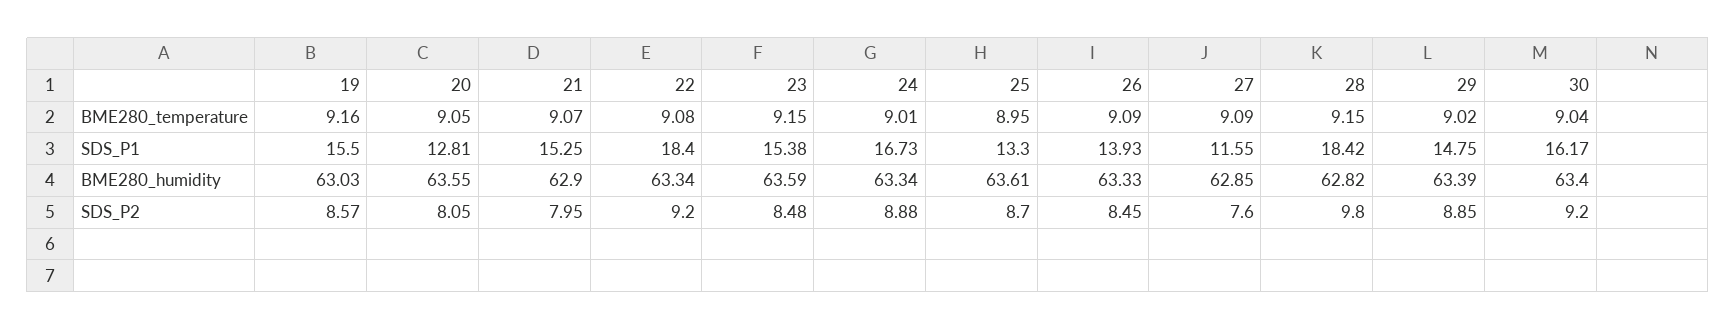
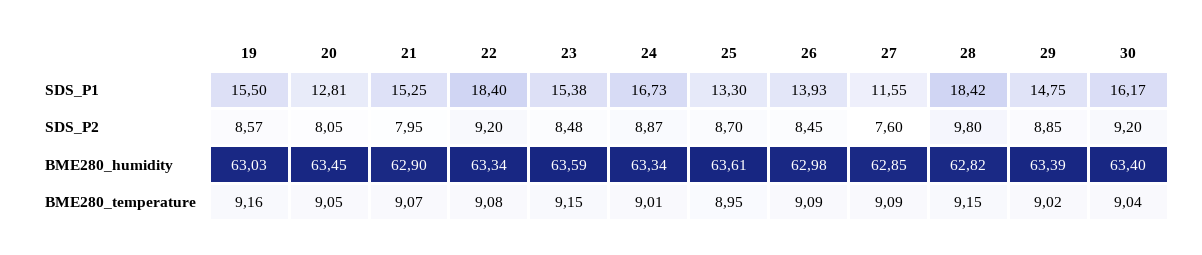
  {
    "19": {
      "BME280_temperature": 9.16,
      "SDS_P1": 15.5,
      "BME280_humidity": 63.03,
      "SDS_P2": 8.57
    },
    "20": {
      "BME280_temperature": 9.05,
      "SDS_P1": 12.81,
-     "BME280_humidity": 63.55,
+     "BME280_humidity": 63.45,
      "SDS_P2": 8.05
    },
    "21": {
      "BME280_temperature": 9.07,
      "SDS_P1": 15.25,
      "BME280_humidity": 62.9,
      "SDS_P2": 7.95
    },
    "22": {
      "BME280_temperature": 9.08,
      "SDS_P1": 18.4,
      "BME280_humidity": 63.34,
      "SDS_P2": 9.2
    },
    "23": {
      "BME280_temperature": 9.15,
      "SDS_P1": 15.38,
      "BME280_humidity": 63.59,
      "SDS_P2": 8.48
    },
    "24": {
      "BME280_temperature": 9.01,
      "SDS_P1": 16.73,
      "BME280_humidity": 63.34,
-     "SDS_P2": 8.88
+     "SDS_P2": 8.87
    },
    "25": {
      "BME280_temperature": 8.95,
      "SDS_P1": 13.3,
      "BME280_humidity": 63.61,
      "SDS_P2": 8.7
    },
    "26": {
      "BME280_temperature": 9.09,
      "SDS_P1": 13.93,
-     "BME280_humidity": 63.33,
+     "BME280_humidity": 62.98,
      "SDS_P2": 8.45
    },
    "27": {
      "BME280_temperature": 9.09,
      "SDS_P1": 11.55,
      "BME280_humidity": 62.85,
      "SDS_P2": 7.6
    },
    "28": {
      "BME280_temperature": 9.15,
      "SDS_P1": 18.42,
      "BME280_humidity": 62.82,
      "SDS_P2": 9.8
    },
    "29": {
      "BME280_temperature": 9.02,
      "SDS_P1": 14.75,
      "BME280_humidity": 63.39,
      "SDS_P2": 8.85
    },
    "30": {
      "BME280_temperature": 9.04,
      "SDS_P1": 16.17,
      "BME280_humidity": 63.4,
      "SDS_P2": 9.2
    }
  }

